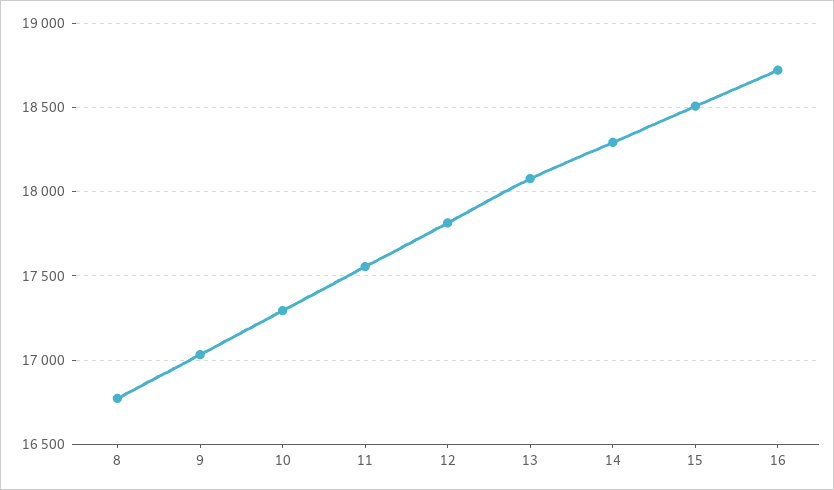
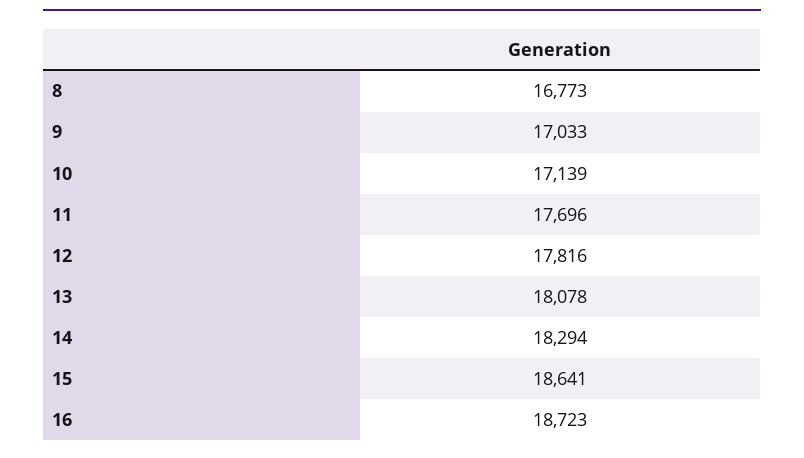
  {
    "8": 16773,
    "9": 17033,
-   "10": 17300,
+   "10": 17139,
-   "11": 17550,
+   "11": 17696,
    "12": 17816,
    "13": 18078,
    "14": 18294,
-   "15": 18500,
+   "15": 18641,
    "16": 18723
  }

